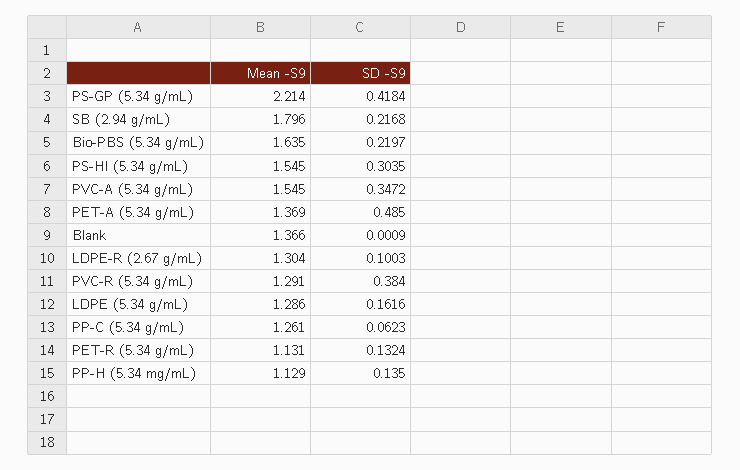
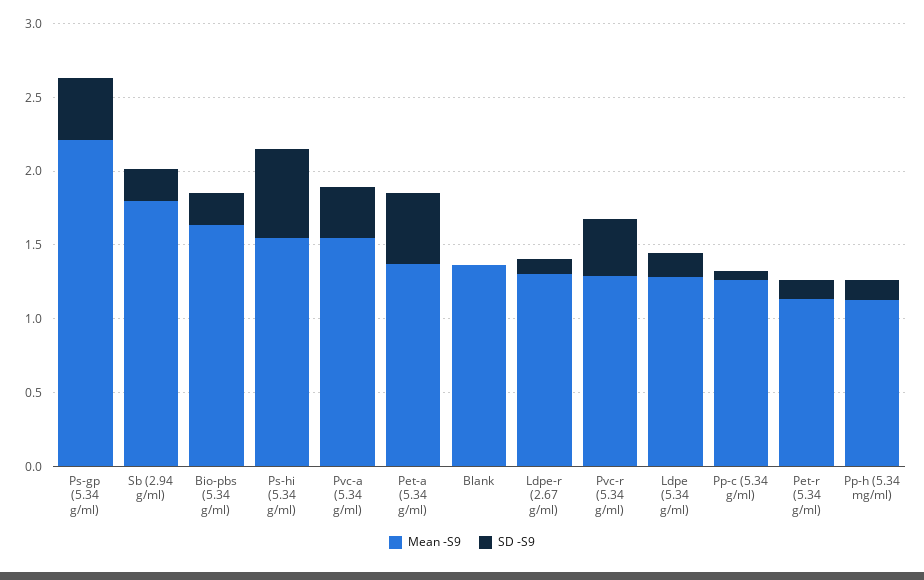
  {
    "Mean -S9": {
      "PS-GP (5.34 g/mL)": 2.214,
      "SB (2.94 g/mL)": 1.796,
      "Bio-PBS (5.34 g/mL)": 1.635,
      "PS-HI (5.34 g/mL)": 1.545,
      "PVC-A (5.34 g/mL)": 1.545,
      "PET-A (5.34 g/mL)": 1.369,
      "Blank": 1.366,
      "LDPE-R (2.67 g/mL)": 1.304,
      "PVC-R (5.34 g/mL)": 1.291,
      "LDPE (5.34 g/mL)": 1.286,
      "PP-C (5.34 g/mL)": 1.261,
      "PET-R (5.34 g/mL)": 1.131,
      "PP-H (5.34 mg/mL)": 1.129
    },
    "SD -S9": {
      "PS-GP (5.34 g/mL)": 0.4184,
      "SB (2.94 g/mL)": 0.2168,
      "Bio-PBS (5.34 g/mL)": 0.2197,
-     "PS-HI (5.34 g/mL)": 0.3035,
+     "PS-HI (5.34 g/mL)": 0.6,
      "PVC-A (5.34 g/mL)": 0.3472,
      "PET-A (5.34 g/mL)": 0.485,
      "Blank": 0.0009,
      "LDPE-R (2.67 g/mL)": 0.1003,
      "PVC-R (5.34 g/mL)": 0.384,
      "LDPE (5.34 g/mL)": 0.1616,
      "PP-C (5.34 g/mL)": 0.0623,
      "PET-R (5.34 g/mL)": 0.1324,
      "PP-H (5.34 mg/mL)": 0.135
    }
  }

